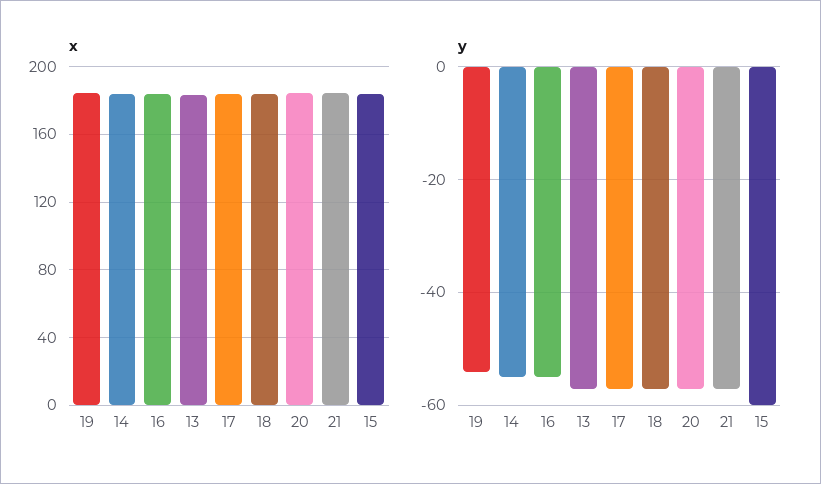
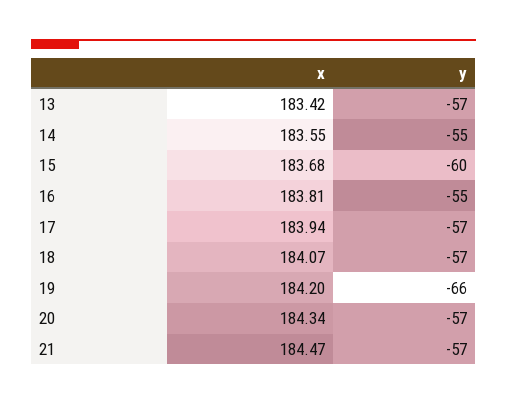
  {
    "x": {
      "19": 184.2,
      "14": 183.55,
      "16": 183.81,
      "13": 183.42,
      "17": 183.94,
      "18": 184.07,
      "20": 184.34,
      "21": 184.47,
      "15": 183.68
    },
    "y": {
-     "19": -55,
+     "19": -66,
      "14": -55,
      "16": -55,
      "13": -57,
      "17": -57,
      "18": -57,
      "20": -57,
      "21": -57,
      "15": -60
    }
  }

